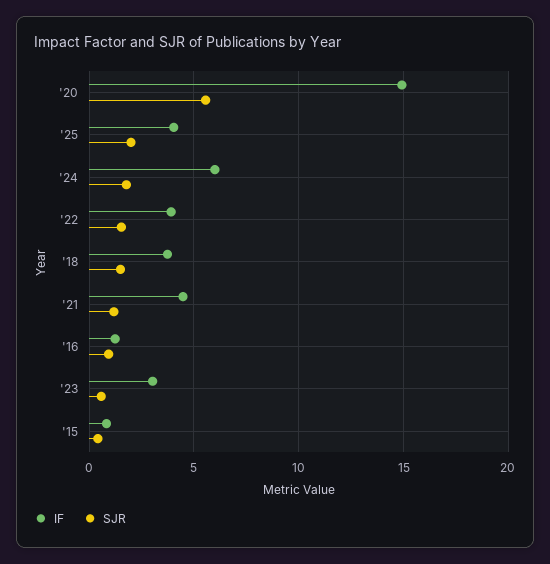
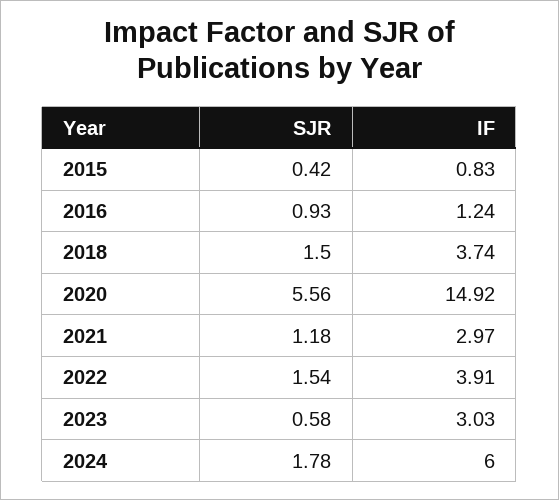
  {
    "IF": {
      "'20": 14.92,
-     "'25": 4,
      "'24": 6,
      "'22": 3.91,
      "'18": 3.74,
-     "'21": 4.5,
+     "'21": 2.97,
      "'16": 1.24,
      "'23": 3.03,
      "'15": 0.83
    },
    "SJR": {
      "'20": 5.56,
-     "'25": 2,
      "'24": 1.78,
      "'22": 1.54,
      "'18": 1.5,
      "'21": 1.18,
      "'16": 0.93,
      "'23": 0.58,
      "'15": 0.42
    }
  }

